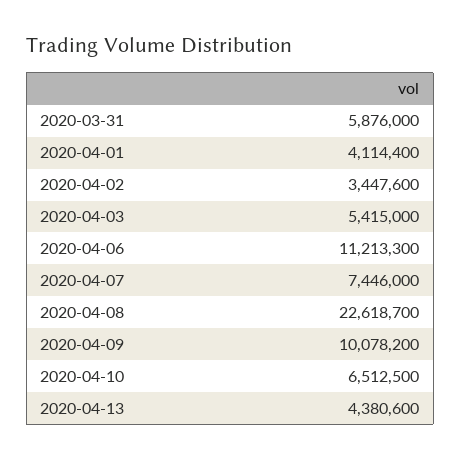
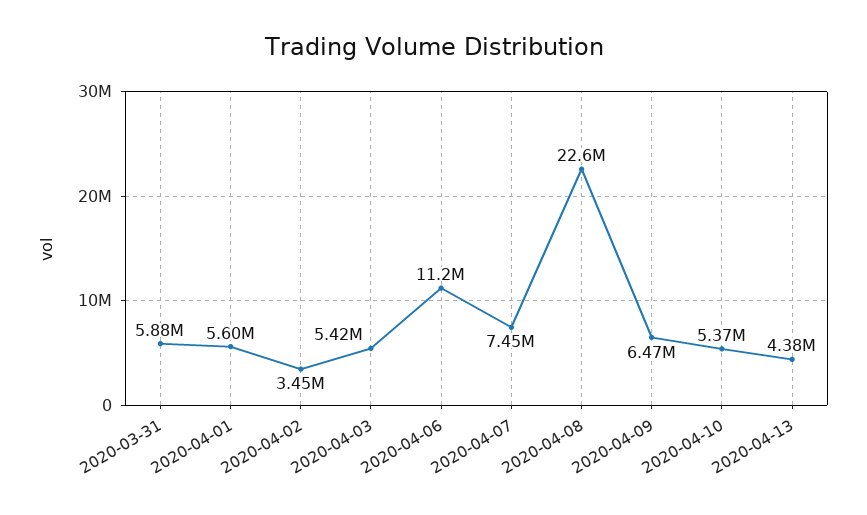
  {
    "2020-03-31": 5876000,
-   "2020-04-01": 4114400,
+   "2020-04-01": 5600000,
    "2020-04-02": 3447600,
    "2020-04-03": 5415000,
    "2020-04-06": 11213300,
    "2020-04-07": 7446000,
    "2020-04-08": 22618700,
-   "2020-04-09": 10078200,
+   "2020-04-09": 6470000,
-   "2020-04-10": 6512500,
+   "2020-04-10": 5370000,
    "2020-04-13": 4380600
  }

